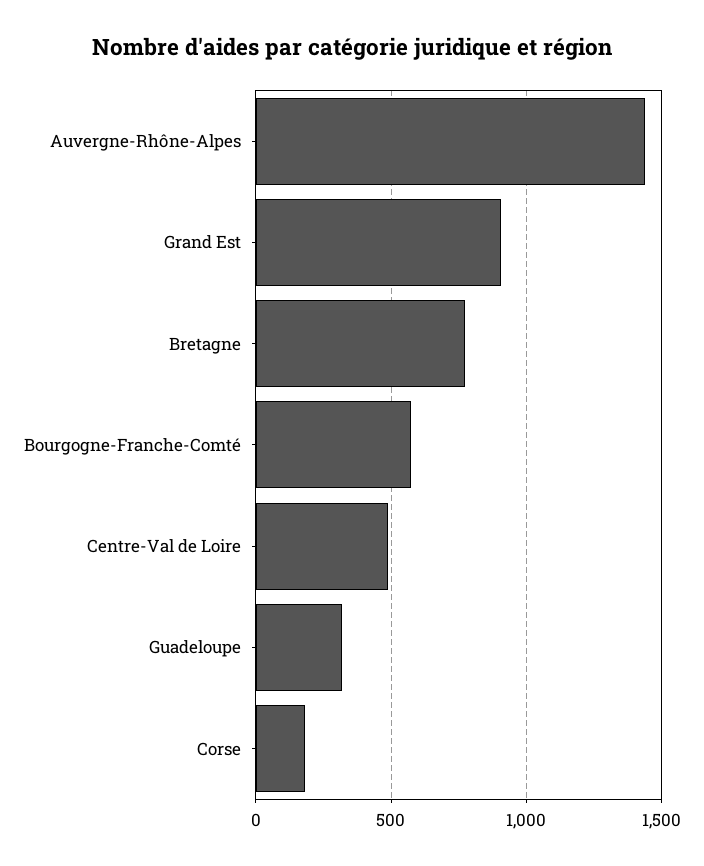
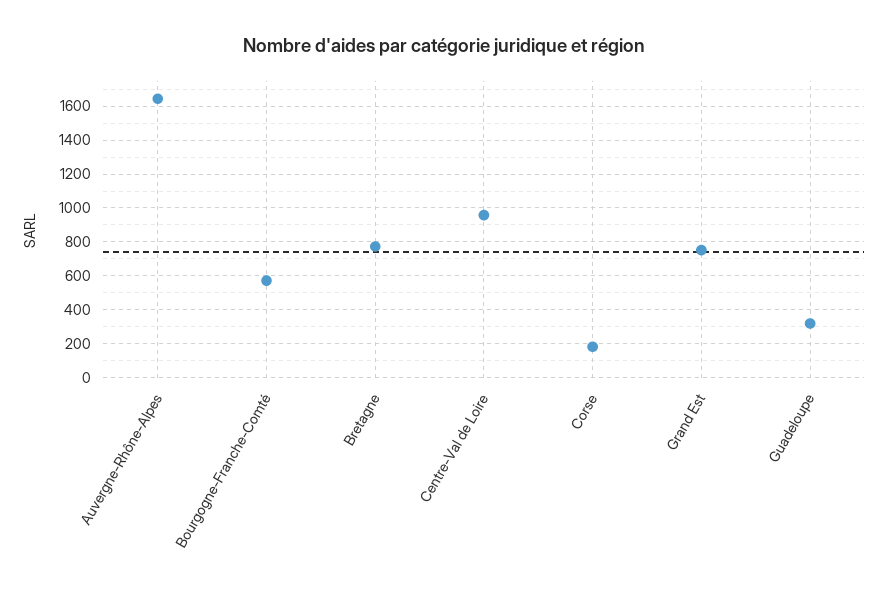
  {
-   "Auvergne-Rhône-Alpes": 1450,
+   "Auvergne-Rhône-Alpes": 1650,
-   "Grand Est": 900,
+   "Grand Est": 750,
    "Bretagne": 750,
    "Bourgogne-Franche-Comté": 550,
-   "Centre-Val de Loire": 500,
+   "Centre-Val de Loire": 950,
    "Guadeloupe": 300,
    "Corse": 200
  }

